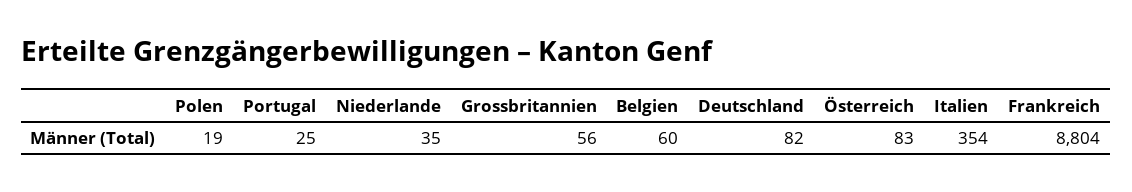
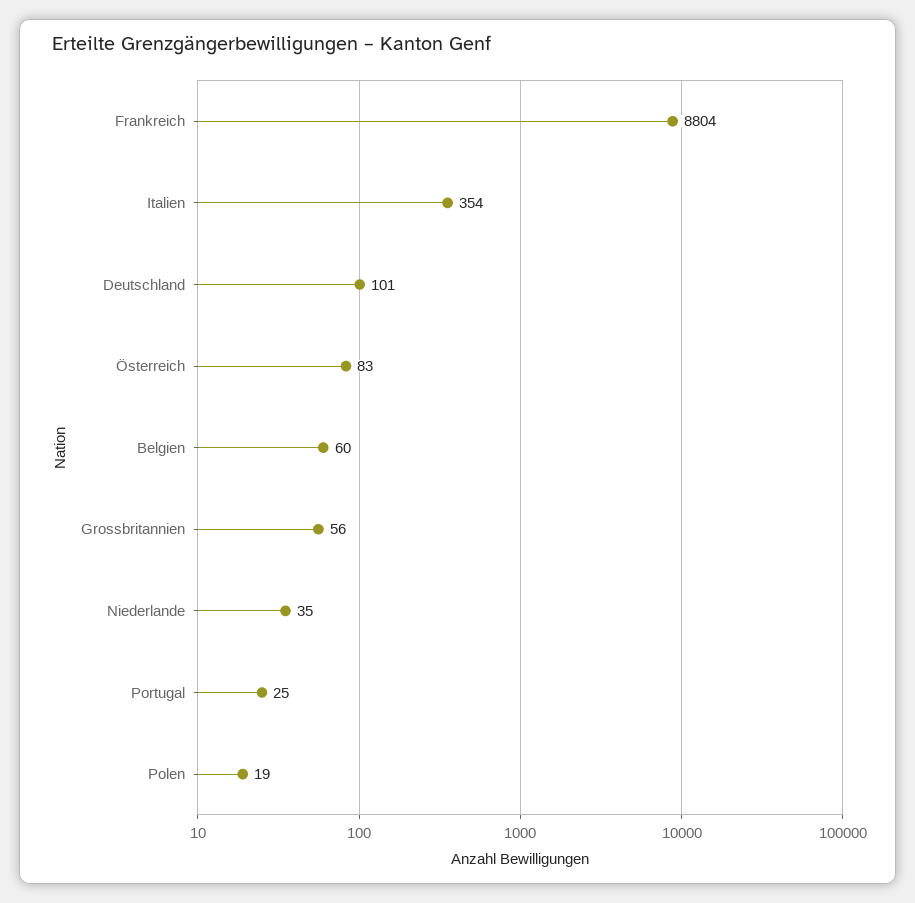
  {
    "Polen": 19,
    "Portugal": 25,
    "Niederlande": 35,
    "Grossbritannien": 56,
    "Belgien": 60,
-   "Deutschland": 82,
+   "Deutschland": 101,
    "Österreich": 83,
    "Italien": 354,
    "Frankreich": 8804
  }

